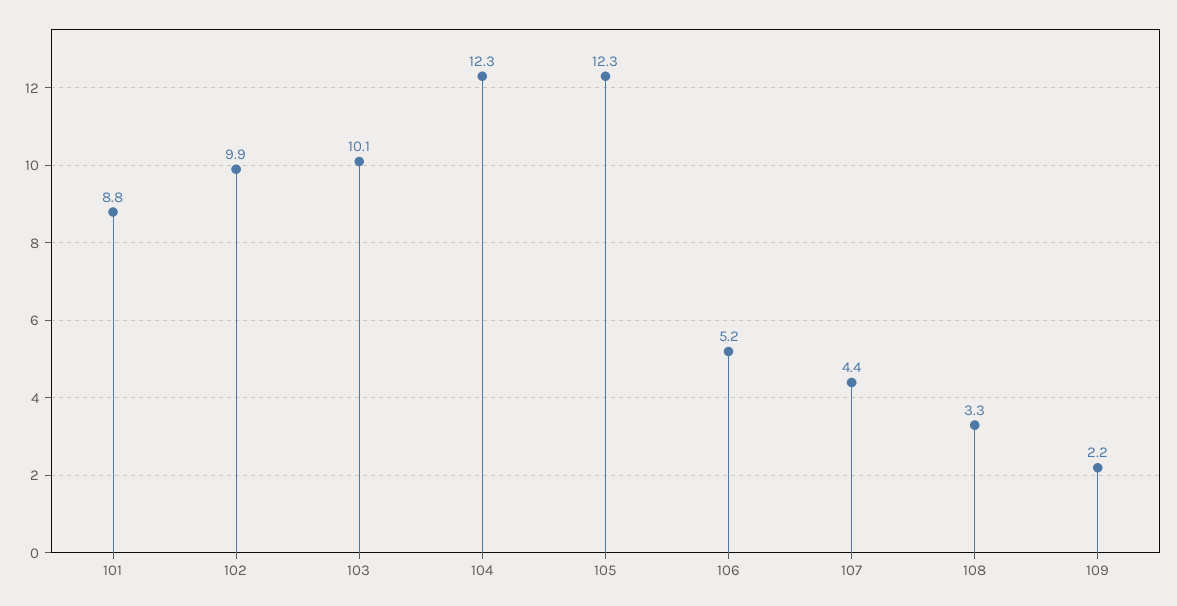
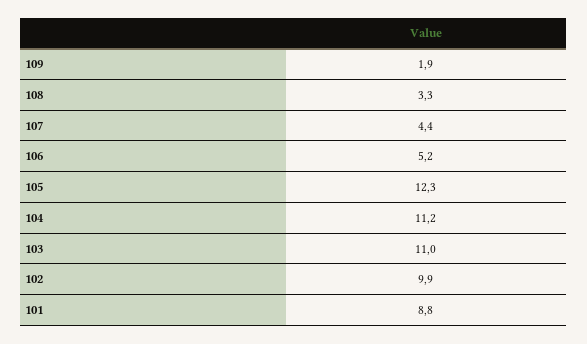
  {
    "101": 8.8,
    "102": 9.9,
-   "103": 10.1,
+   "103": 11,
-   "104": 12.3,
+   "104": 11.2,
    "105": 12.3,
    "106": 5.2,
    "107": 4.4,
    "108": 3.3,
-   "109": 2.2
+   "109": 1.9
  }

